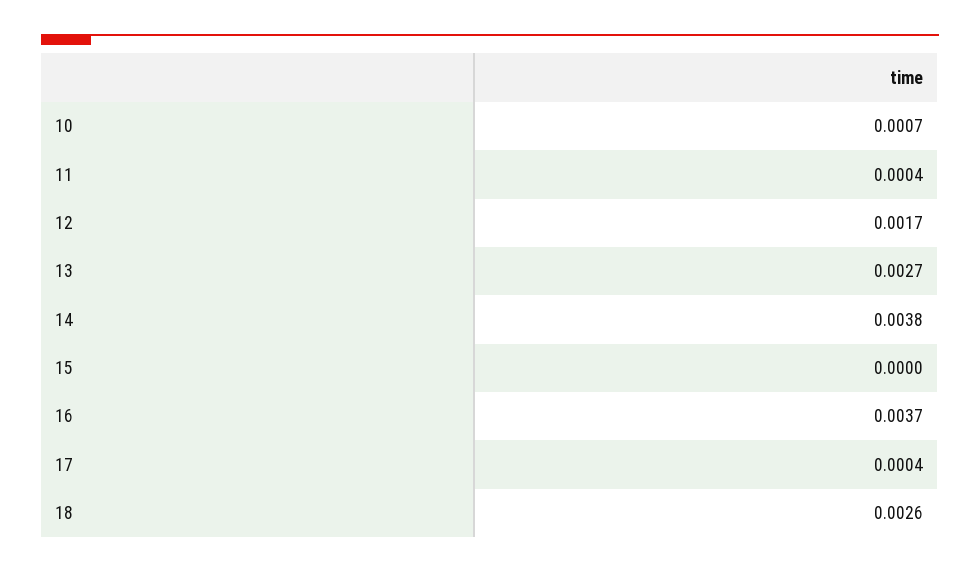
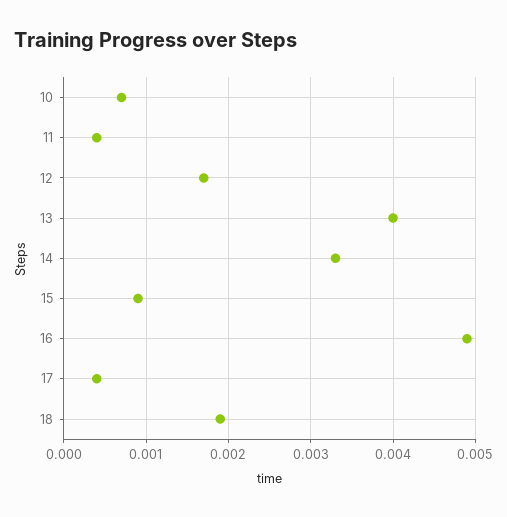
  {
    "10": 0.0007,
    "11": 0.0004,
    "12": 0.0017,
-   "13": 0.0027,
+   "13": 0.004,
-   "14": 0.0038,
+   "14": 0.0033,
-   "15": 0,
+   "15": 0.0009,
-   "16": 0.0037,
+   "16": 0.0049,
    "17": 0.0004,
-   "18": 0.0026
+   "18": 0.0019
  }

